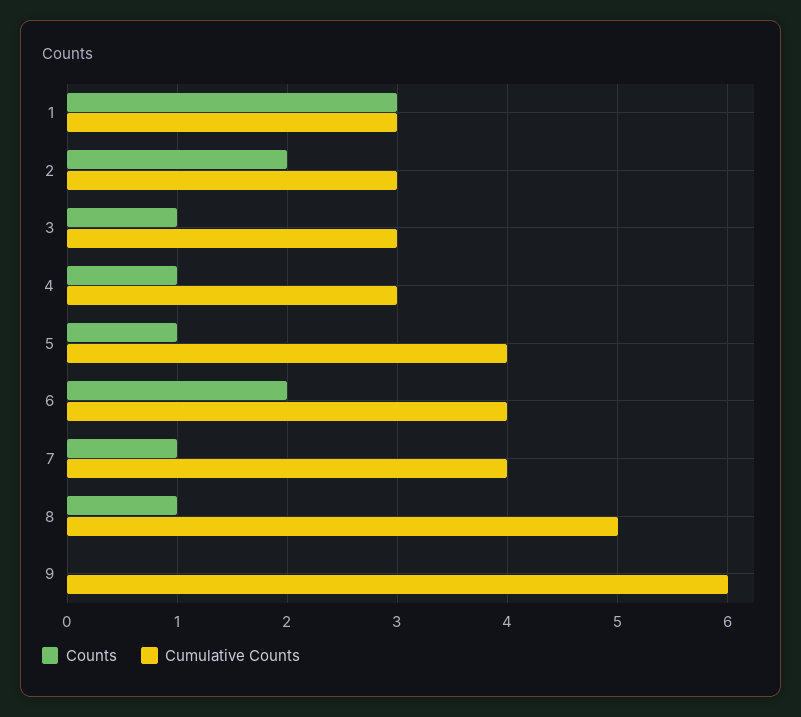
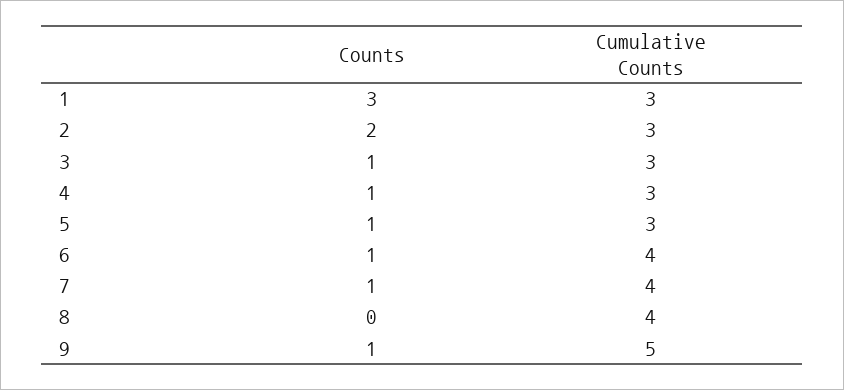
  {
    "Counts": {
      "1": 3,
      "2": 2,
      "3": 1,
      "4": 1,
      "5": 1,
-     "6": 2,
+     "6": 1,
      "7": 1,
-     "8": 1,
+     "8": 0,
-     "9": 0
+     "9": 1
    },
    "Cumulative Counts": {
      "1": 3,
      "2": 3,
      "3": 3,
      "4": 3,
-     "5": 4,
+     "5": 3,
      "6": 4,
      "7": 4,
-     "8": 5,
+     "8": 4,
-     "9": 6
+     "9": 5
    }
  }

